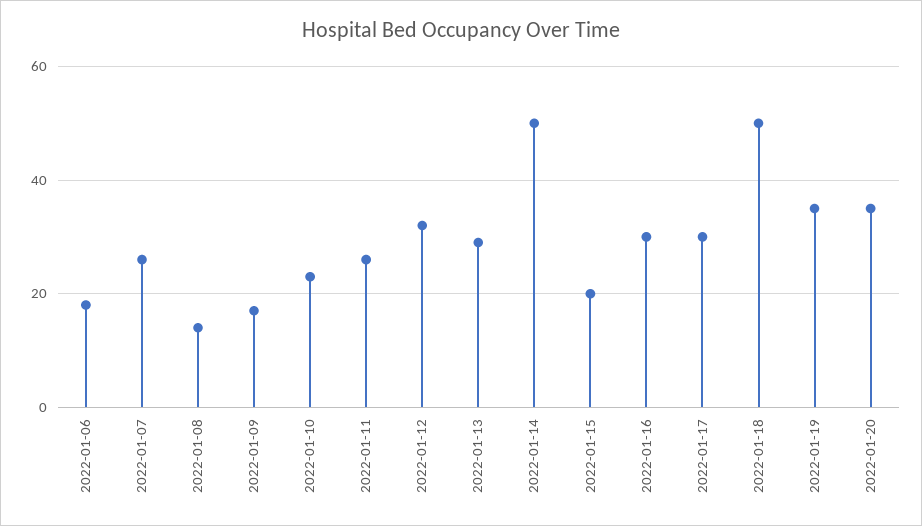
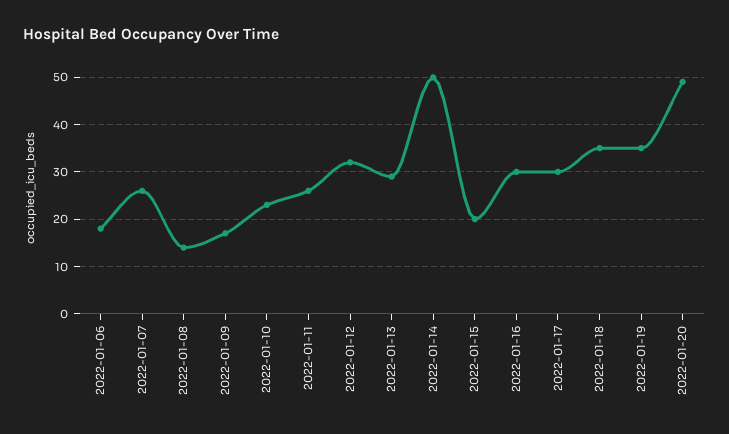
  {
    "2022-01-06": 20,
    "2022-01-07": 25,
    "2022-01-08": 15,
    "2022-01-09": 15,
    "2022-01-10": 25,
    "2022-01-11": 25,
    "2022-01-12": 30,
    "2022-01-13": 30,
    "2022-01-14": 50,
    "2022-01-15": 20,
    "2022-01-16": 30,
    "2022-01-17": 30,
-   "2022-01-18": 50,
+   "2022-01-18": 35,
    "2022-01-19": 35,
-   "2022-01-20": 35
+   "2022-01-20": 50
  }

